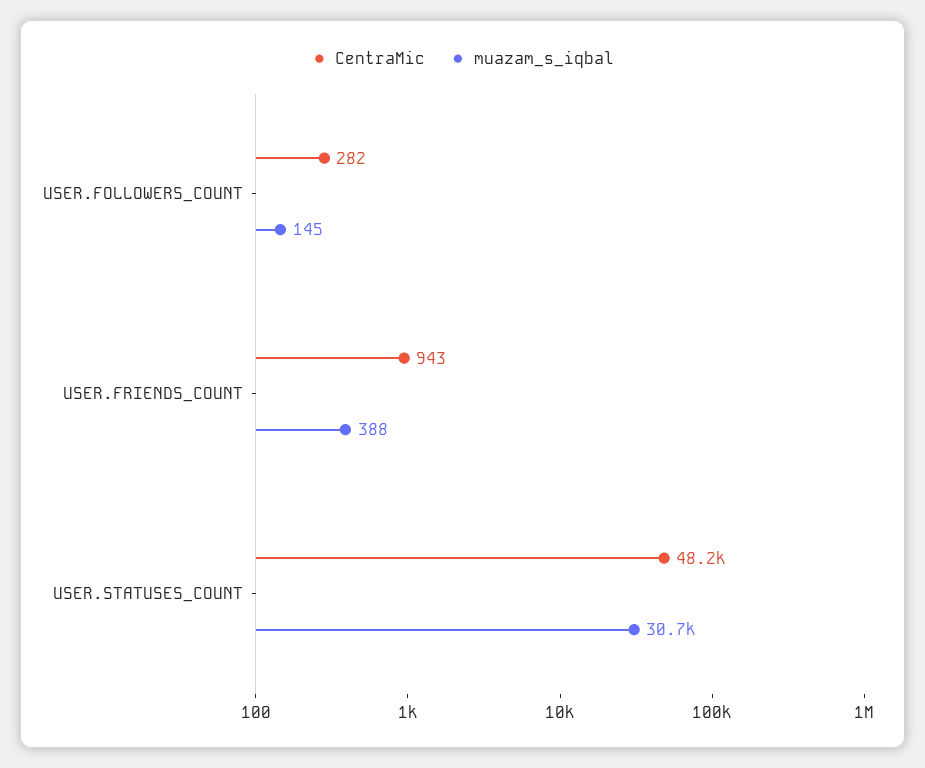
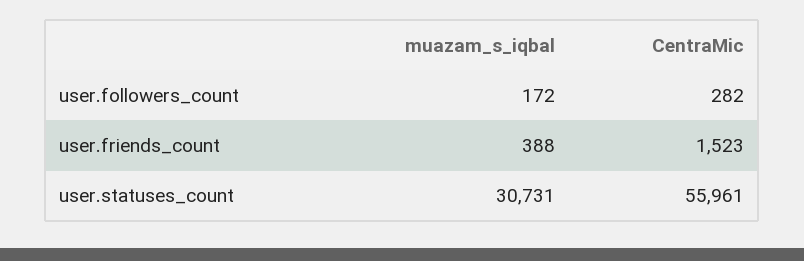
  {
    "CentraMic": {
      "USER.FOLLOWERS_COUNT": 282,
-     "USER.FRIENDS_COUNT": 943,
+     "USER.FRIENDS_COUNT": 1523,
-     "USER.STATUSES_COUNT": 48200
+     "USER.STATUSES_COUNT": 55961
    },
    "muazam_s_iqbal": {
-     "USER.FOLLOWERS_COUNT": 145,
+     "USER.FOLLOWERS_COUNT": 172,
      "USER.FRIENDS_COUNT": 388,
      "USER.STATUSES_COUNT": 30731
    }
  }

